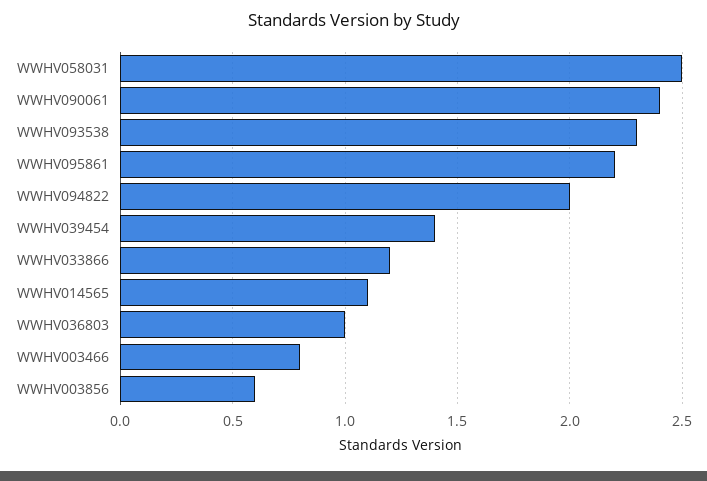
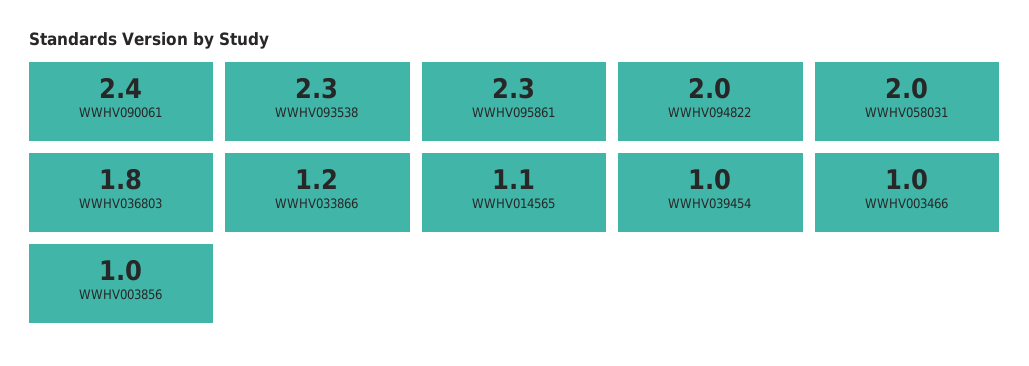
  {
-   "WWHV058031": 2.5,
+   "WWHV058031": 2,
    "WWHV090061": 2.4,
    "WWHV093538": 2.3,
-   "WWHV095861": 2.2,
+   "WWHV095861": 2.3,
    "WWHV094822": 2,
-   "WWHV039454": 1.4,
+   "WWHV039454": 1,
    "WWHV033866": 1.2,
    "WWHV014565": 1.1,
-   "WWHV036803": 1,
+   "WWHV036803": 1.8,
-   "WWHV003466": 0.8,
+   "WWHV003466": 1,
-   "WWHV003856": 0.6
+   "WWHV003856": 1
  }

